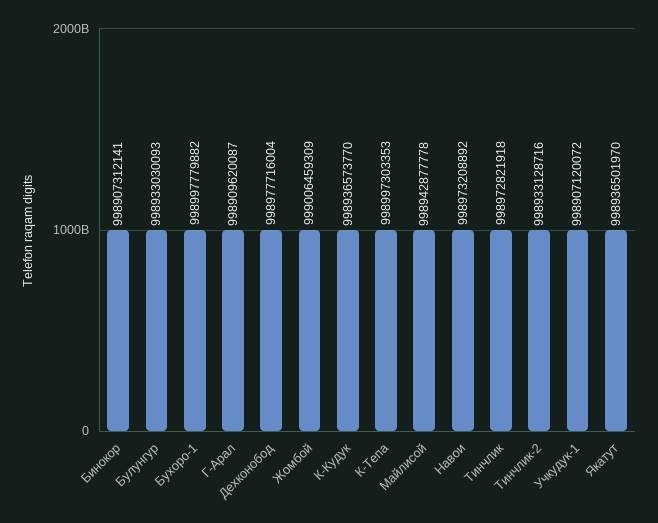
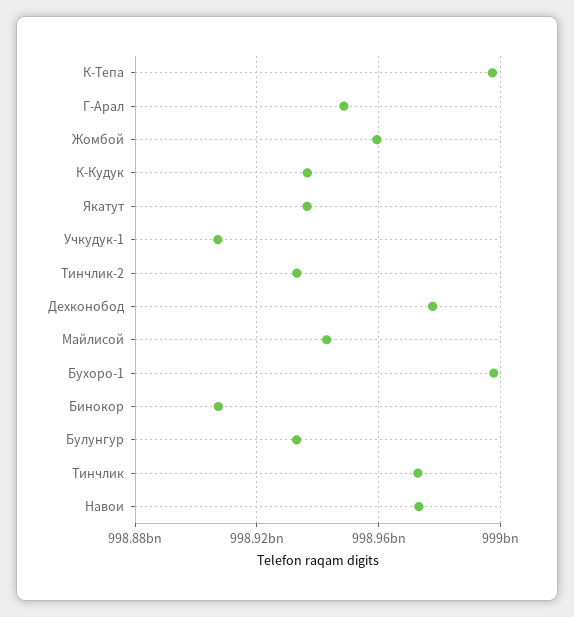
  {
    "Бинокор": 998907312141,
    "Булунгур": 998933030093,
    "Бухоро-1": 998997779882,
-   "Г-Арал": 998909620087,
+   "Г-Арал": 998950000000,
    "Дехконобод": 998977716004,
-   "Жомбой": 999006459309,
+   "Жомбой": 998960000000,
    "К-Кудук": 998936573770,
    "К-Тепа": 998997303353,
    "Майлисой": 998942877778,
    "Навои": 998973208892,
    "Тинчлик": 998972821918,
    "Тинчлик-2": 998933128716,
    "Учкудук-1": 998907120072,
    "Якатут": 998936501970
  }

